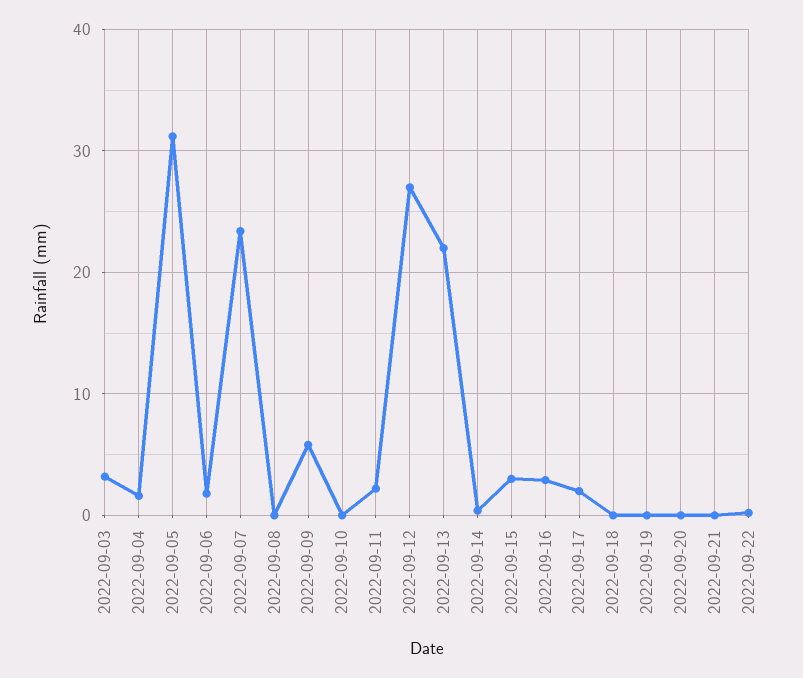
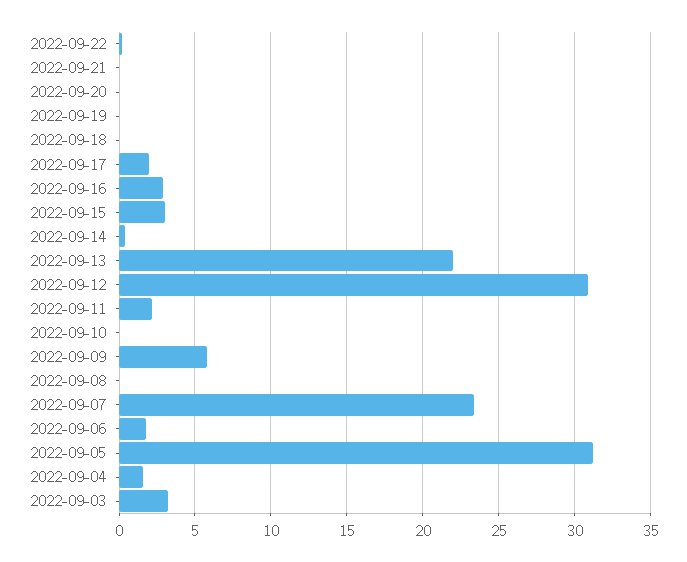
  {
    "2022-09-03": 3,
    "2022-09-04": 1.5,
    "2022-09-05": 31,
    "2022-09-06": 2,
    "2022-09-07": 23.5,
    "2022-09-08": 0,
    "2022-09-09": 6,
    "2022-09-10": 0,
    "2022-09-11": 2,
-   "2022-09-12": 27,
+   "2022-09-12": 31,
    "2022-09-13": 22,
    "2022-09-14": 0.5,
    "2022-09-15": 3,
    "2022-09-16": 3,
    "2022-09-17": 2,
    "2022-09-18": 0,
    "2022-09-19": 0,
    "2022-09-20": 0,
    "2022-09-21": 0,
    "2022-09-22": 0
  }

